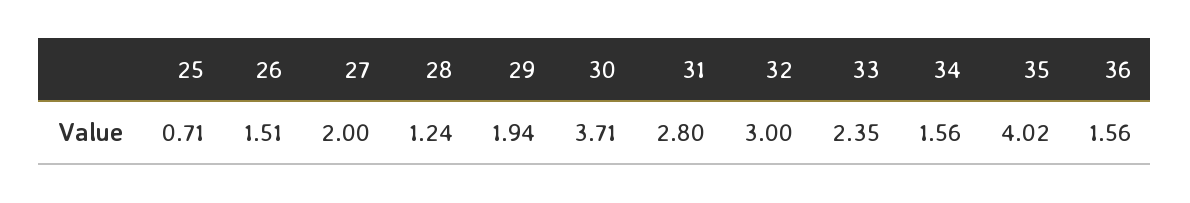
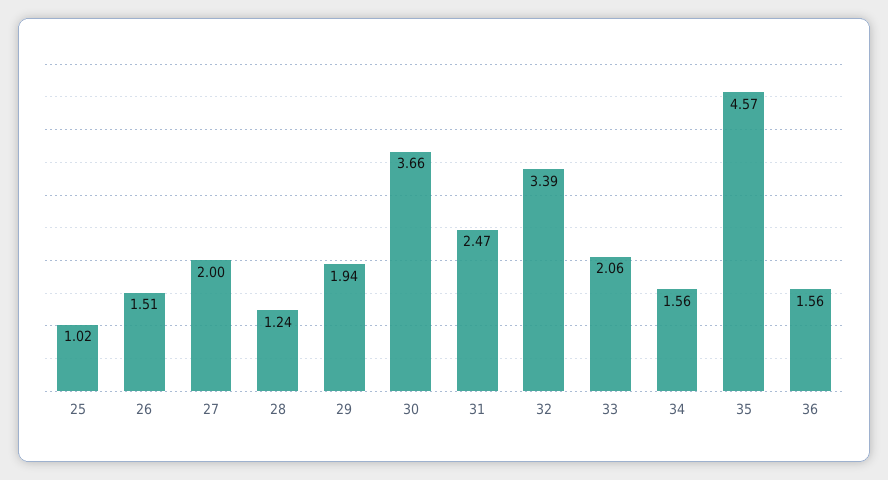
  {
-   "25": 0.71,
+   "25": 1.02,
    "26": 1.51,
    "27": 2,
    "28": 1.24,
    "29": 1.94,
-   "30": 3.71,
+   "30": 3.66,
-   "31": 2.8,
+   "31": 2.47,
-   "32": 3,
+   "32": 3.39,
-   "33": 2.35,
+   "33": 2.06,
    "34": 1.56,
-   "35": 4.02,
+   "35": 4.57,
    "36": 1.56
  }

